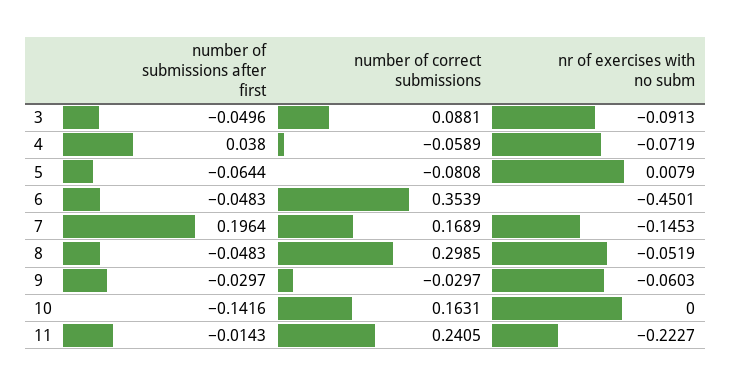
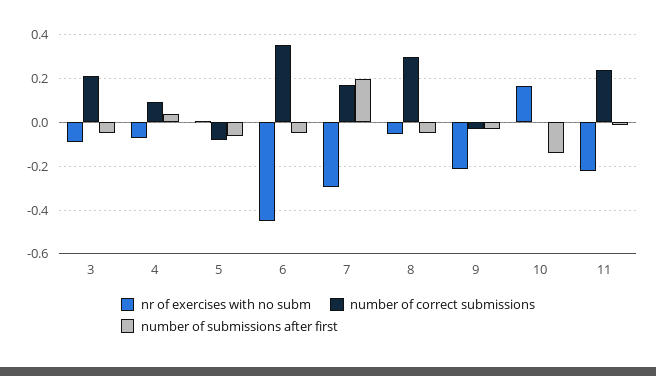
  {
    "number of submissions after first": {
      "3": -0.0496,
      "4": 0.038,
      "5": -0.0644,
      "6": -0.0483,
      "7": 0.1964,
      "8": -0.0483,
      "9": -0.0297,
      "10": -0.1416,
      "11": -0.0143
    },
    "number of correct submissions": {
-     "3": 0.0881,
+     "3": 0.2,
-     "4": -0.0589,
+     "4": 0.1,
      "5": -0.0808,
      "6": 0.3539,
      "7": 0.1689,
      "8": 0.2985,
      "9": -0.0297,
-     "10": 0.1631,
+     "10": 0,
      "11": 0.2405
    },
    "nr of exercises with no subm": {
      "3": -0.0913,
      "4": -0.0719,
      "5": 0.0079,
      "6": -0.4501,
-     "7": -0.1453,
+     "7": -0.3,
      "8": -0.0519,
-     "9": -0.0603,
+     "9": -0.2,
-     "10": 0,
+     "10": 0.15,
      "11": -0.2227
    }
  }

